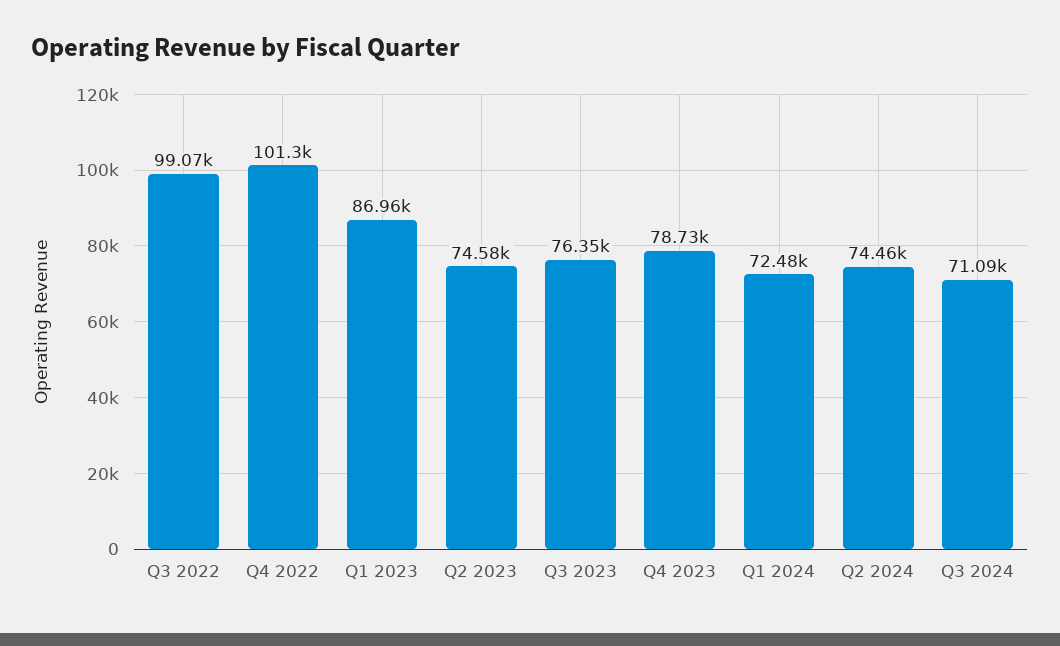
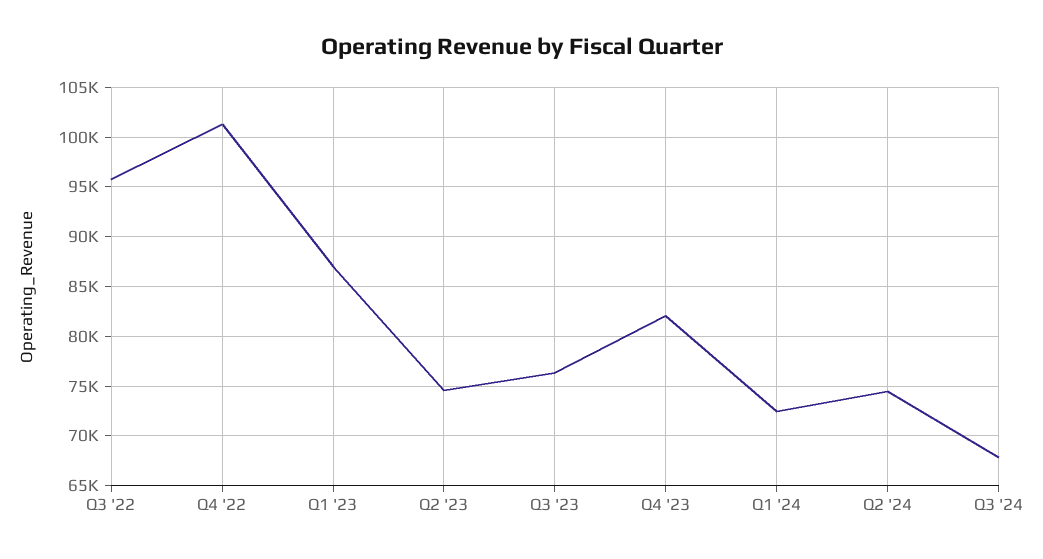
  {
-   "Q3 2022": 99070,
+   "Q3 2022": 96000,
    "Q4 2022": 101300,
    "Q1 2023": 86960,
    "Q2 2023": 74580,
    "Q3 2023": 76350,
-   "Q4 2023": 78730,
+   "Q4 2023": 82000,
    "Q1 2024": 72480,
    "Q2 2024": 74460,
-   "Q3 2024": 71090
+   "Q3 2024": 68000
  }

